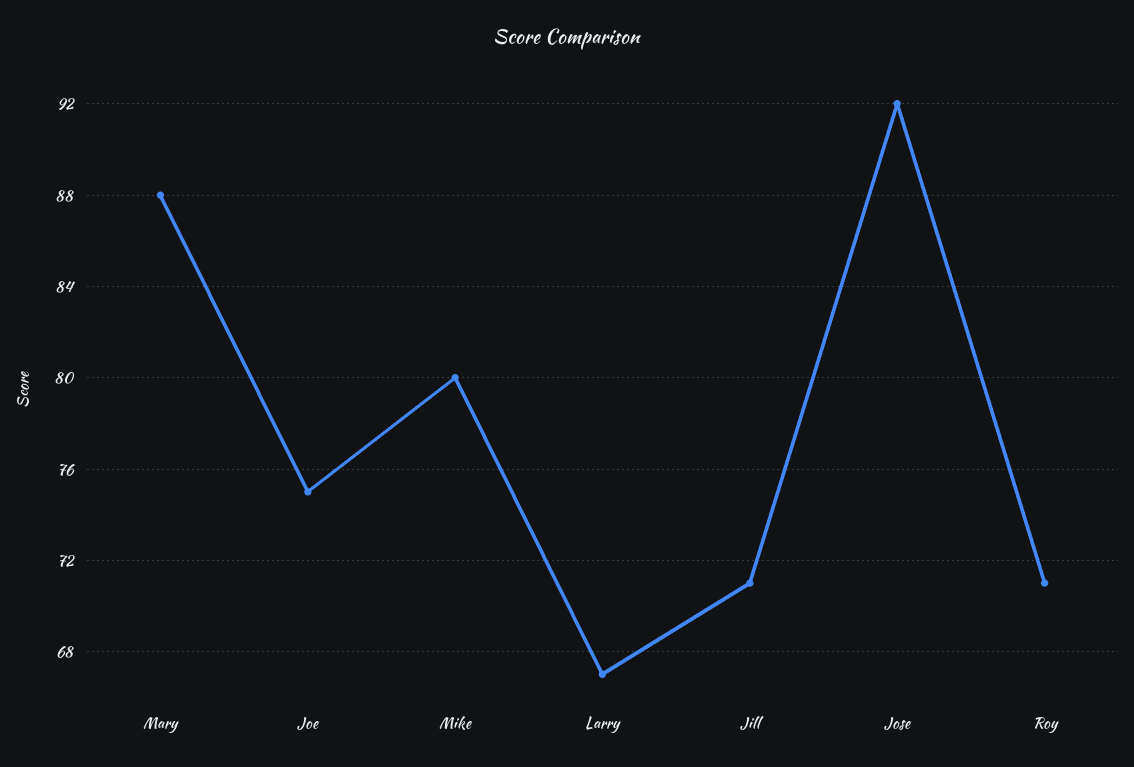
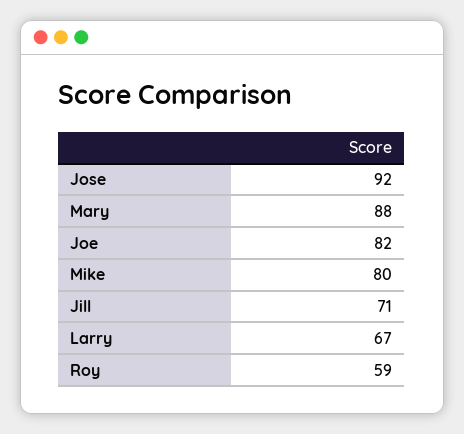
  {
    "Mary": 88,
-   "Joe": 75,
+   "Joe": 82,
    "Mike": 80,
    "Larry": 67,
    "Jill": 71,
    "Jose": 92,
-   "Roy": 71
+   "Roy": 59
  }

